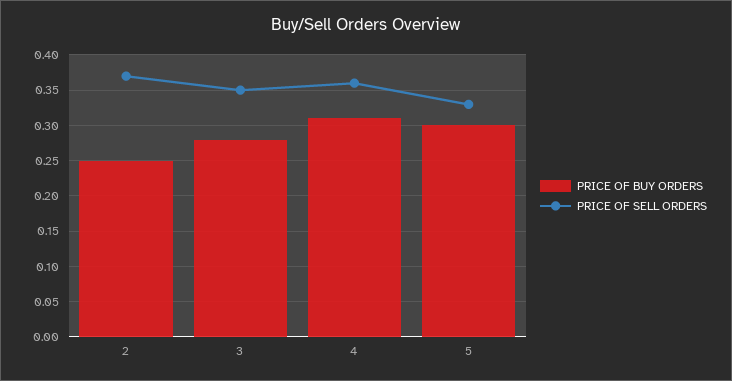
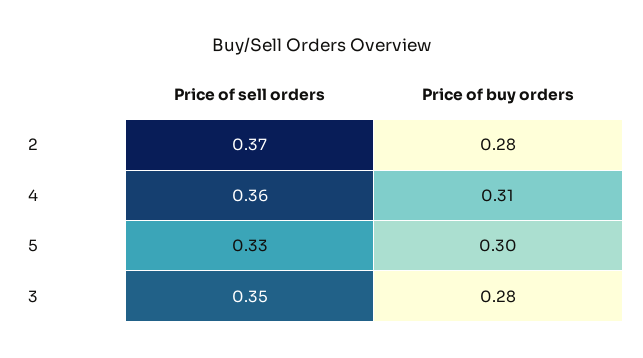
  {
    "PRICE OF BUY ORDERS": {
-     "2": 0.25,
+     "2": 0.28,
      "3": 0.28,
      "4": 0.31,
      "5": 0.3
    },
    "PRICE OF SELL ORDERS": {
      "2": 0.37,
      "3": 0.35,
      "4": 0.36,
      "5": 0.33
    }
  }

